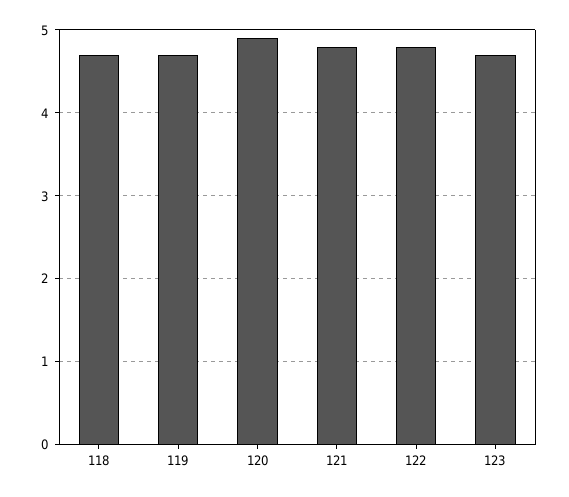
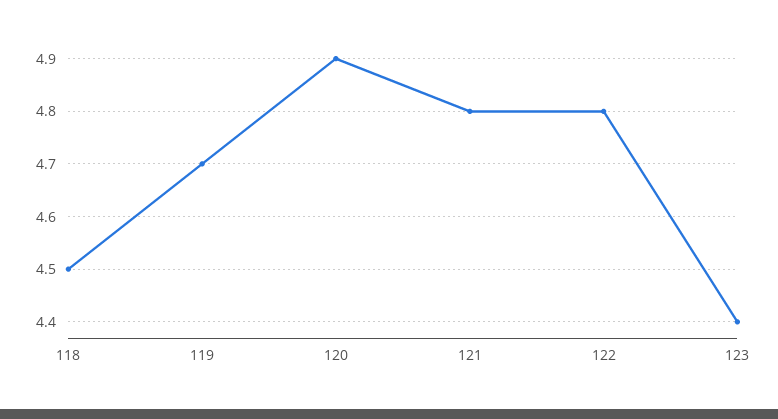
  {
-   "118": 4.7,
+   "118": 4.5,
    "119": 4.7,
    "120": 4.9,
    "121": 4.8,
    "122": 4.8,
-   "123": 4.7
+   "123": 4.4
  }

